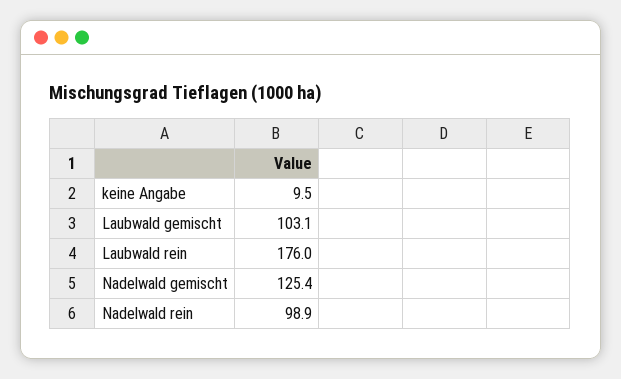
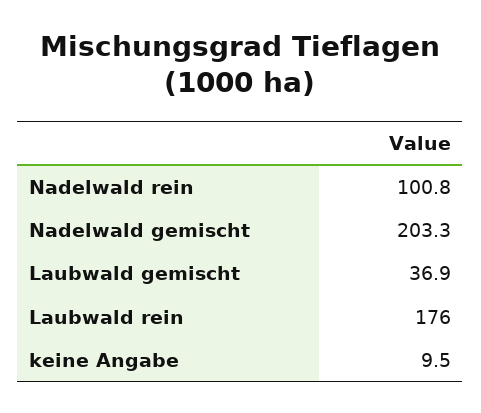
  {
    "keine Angabe": 9.5,
-   "Laubwald gemischt": 103.1,
+   "Laubwald gemischt": 36.9,
    "Laubwald rein": 176,
-   "Nadelwald gemischt": 125.4,
+   "Nadelwald gemischt": 203.3,
-   "Nadelwald rein": 98.9
+   "Nadelwald rein": 100.8
  }

